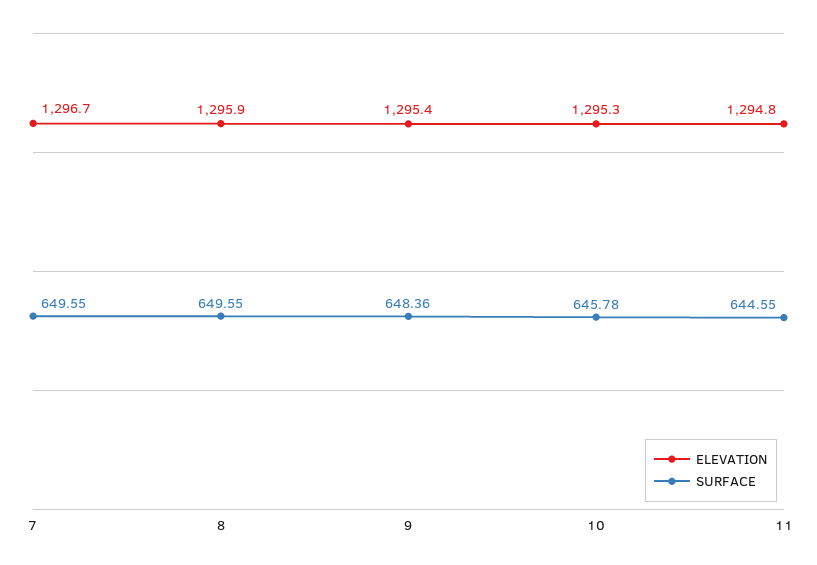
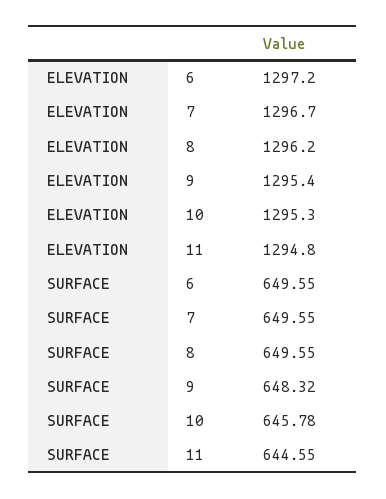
  {
    "ELEVATION": {
      "7": 1296.7,
-     "8": 1295.9,
+     "8": 1296.2,
      "9": 1295.4,
      "10": 1295.3,
-     "11": 1294.8
+     "11": 1294.8,
+     "6": 1297.2
    },
    "SURFACE": {
      "7": 649.55,
      "8": 649.55,
-     "9": 648.36,
+     "9": 648.32,
      "10": 645.78,
-     "11": 644.55
+     "11": 644.55,
+     "6": 649.55
    }
  }

